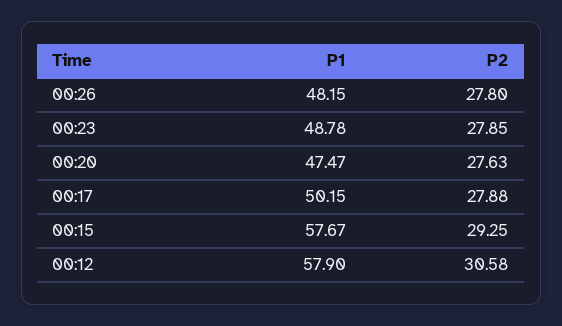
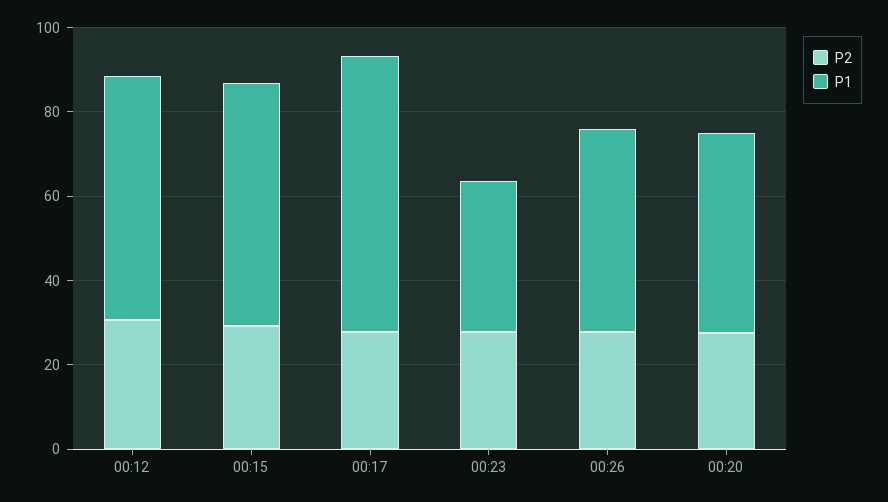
  {
    "P1": {
      "00:26": 48.15,
-     "00:23": 48.78,
+     "00:23": 35,
      "00:20": 47.47,
-     "00:17": 50.15,
+     "00:17": 65,
      "00:15": 57.67,
      "00:12": 57.9
    },
    "P2": {
      "00:26": 27.8,
      "00:23": 27.85,
      "00:20": 27.63,
      "00:17": 27.88,
      "00:15": 29.25,
      "00:12": 30.58
    }
  }

